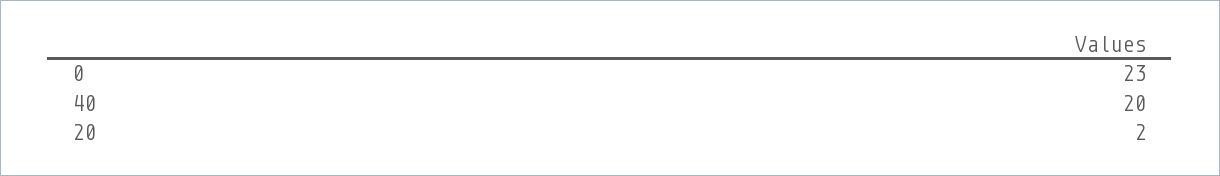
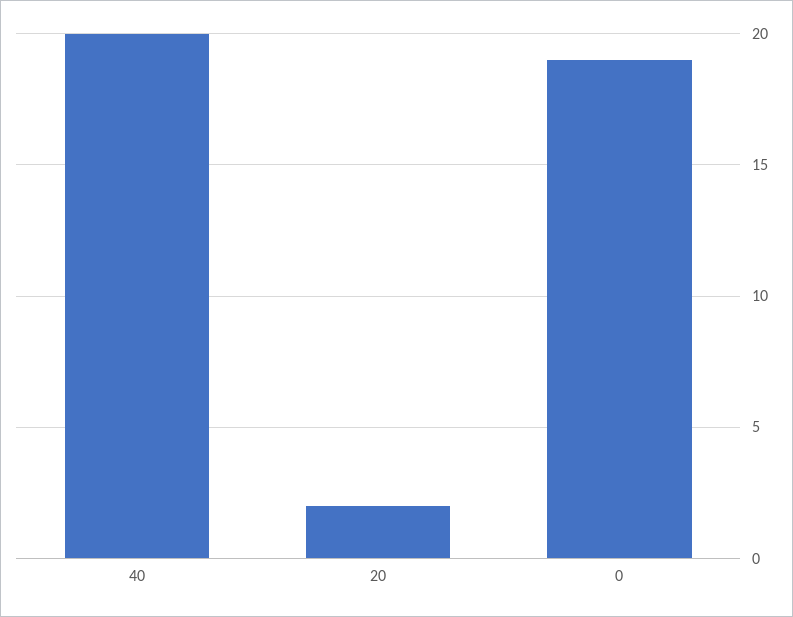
  {
-   "0": 23,
+   "0": 19,
    "40": 20,
    "20": 2
  }

